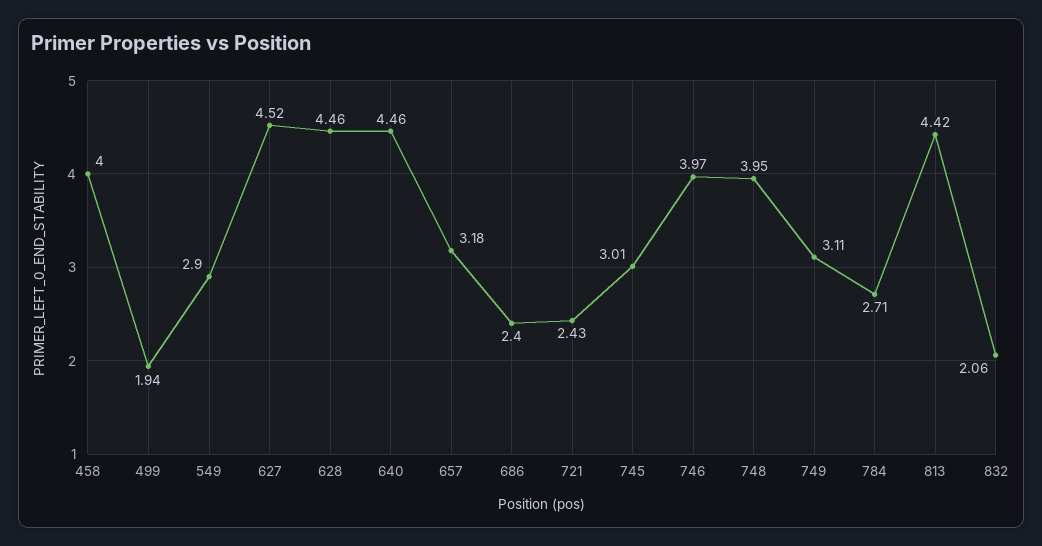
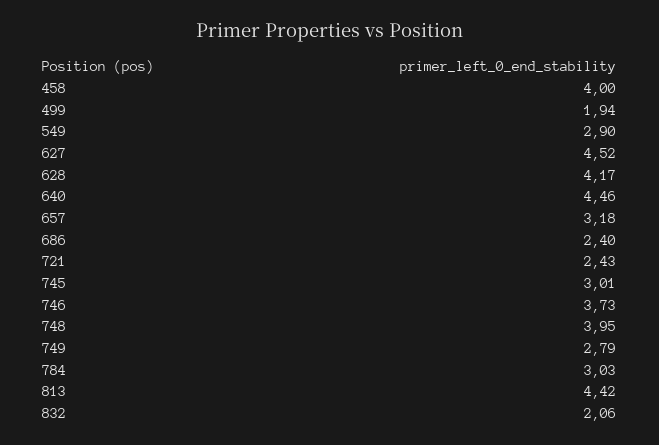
  {
    "458": 4,
    "499": 1.94,
    "549": 2.9,
    "627": 4.52,
-   "628": 4.46,
+   "628": 4.17,
    "640": 4.46,
    "657": 3.18,
    "686": 2.4,
    "721": 2.43,
    "745": 3.01,
-   "746": 3.97,
+   "746": 3.73,
    "748": 3.95,
-   "749": 3.11,
+   "749": 2.79,
-   "784": 2.71,
+   "784": 3.03,
    "813": 4.42,
    "832": 2.06
  }

